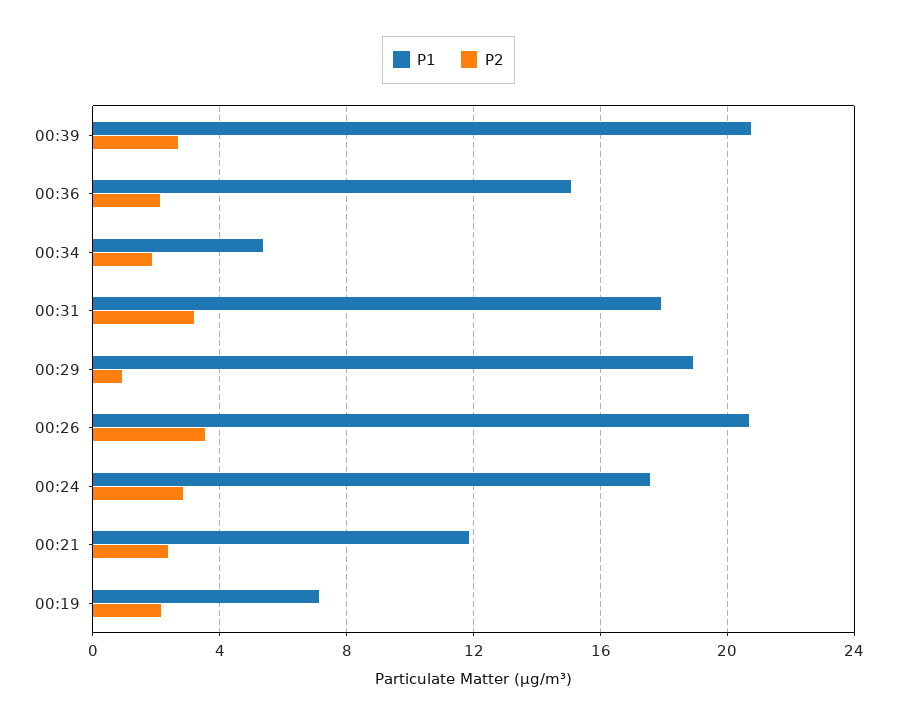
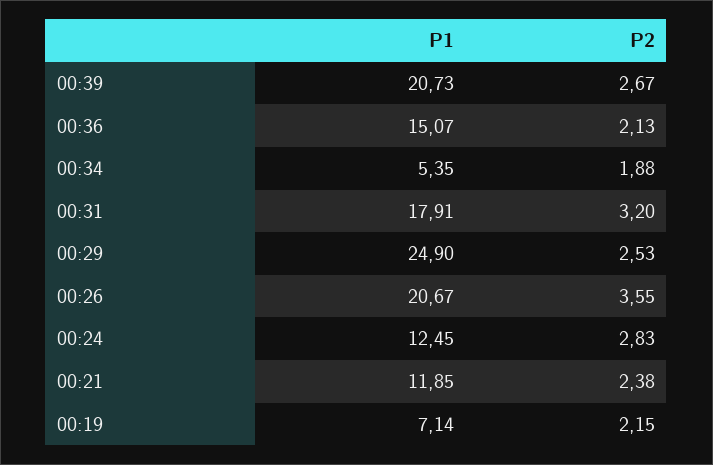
  {
    "P1": {
      "00:39": 20.73,
      "00:36": 15.07,
      "00:34": 5.35,
      "00:31": 17.91,
-     "00:29": 19,
+     "00:29": 24.9,
      "00:26": 20.67,
-     "00:24": 17.5,
+     "00:24": 12.45,
      "00:21": 11.85,
      "00:19": 7.14
    },
    "P2": {
      "00:39": 2.67,
      "00:36": 2.13,
      "00:34": 1.88,
      "00:31": 3.2,
-     "00:29": 1,
+     "00:29": 2.53,
      "00:26": 3.55,
      "00:24": 2.83,
      "00:21": 2.38,
      "00:19": 2.15
    }
  }

